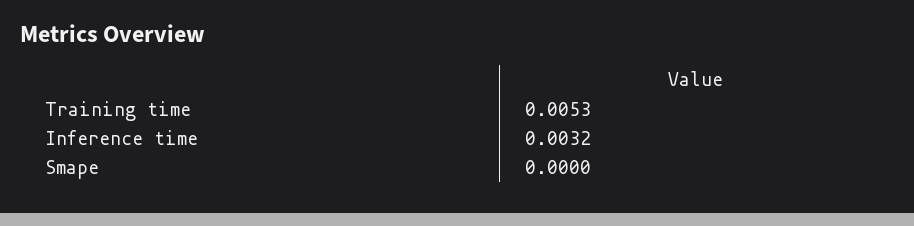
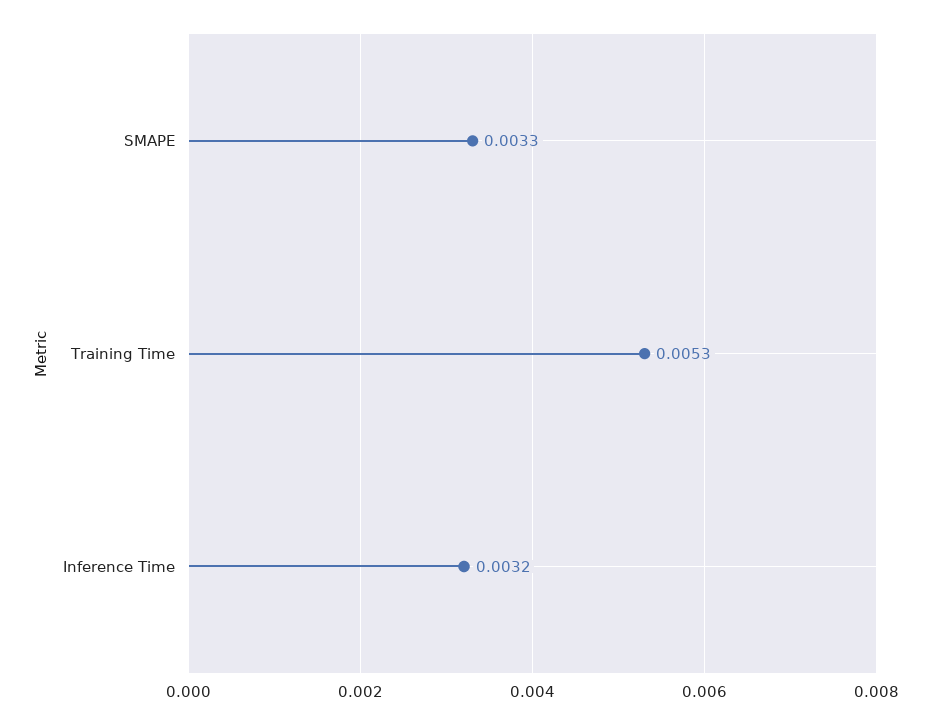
  {
    "Training time": 0.0053,
    "Inference time": 0.0032,
-   "Smape": 0
+   "Smape": 0.0033
  }

